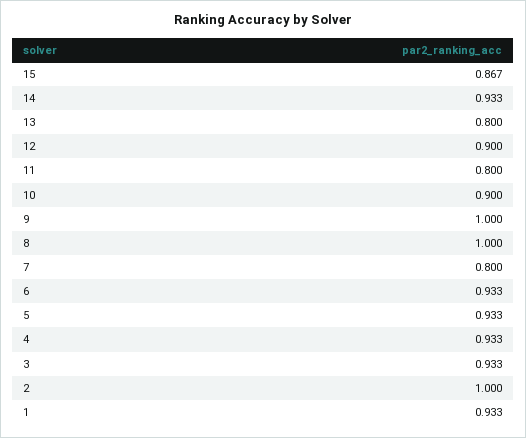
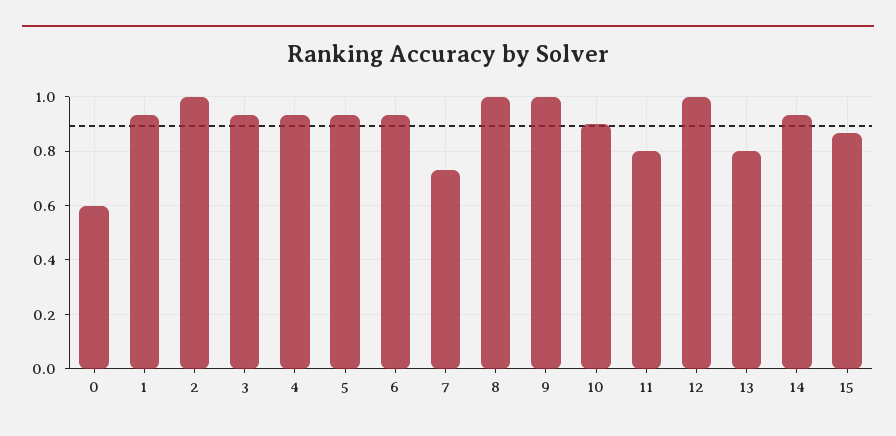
  {
    "15": 0.867,
    "14": 0.933,
    "13": 0.8,
-   "12": 0.9,
+   "12": 1,
    "11": 0.8,
    "10": 0.9,
    "9": 1,
    "8": 1,
-   "7": 0.8,
+   "7": 0.725,
    "6": 0.933,
    "5": 0.933,
    "4": 0.933,
    "3": 0.933,
    "2": 1,
-   "1": 0.933
+   "1": 0.933,
+   "0": 0.6
  }

